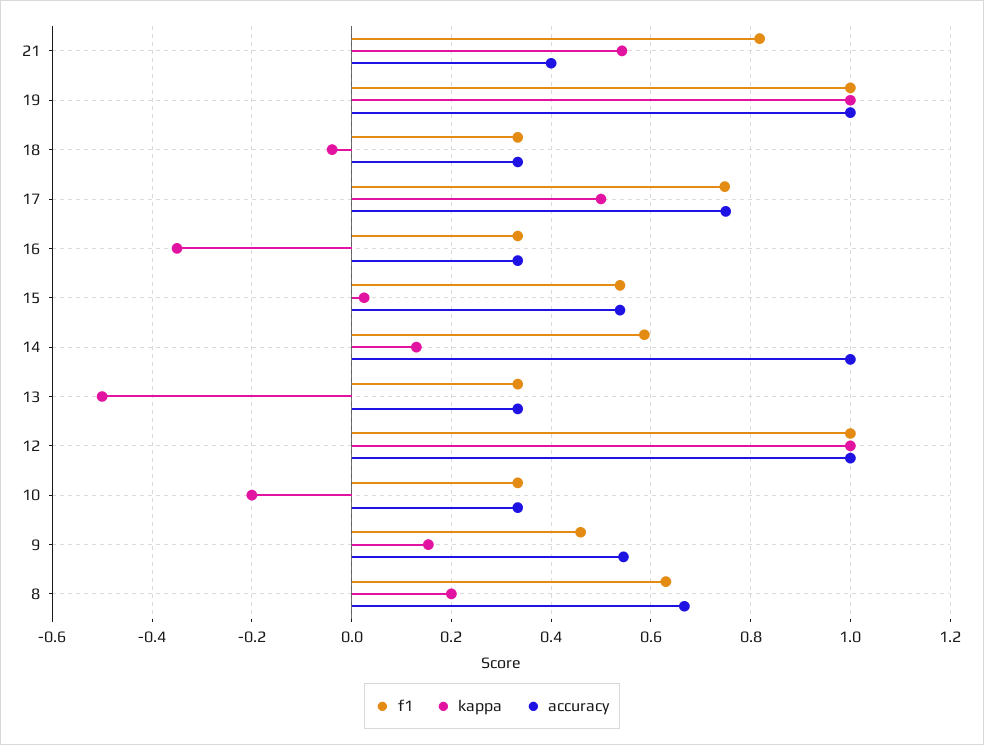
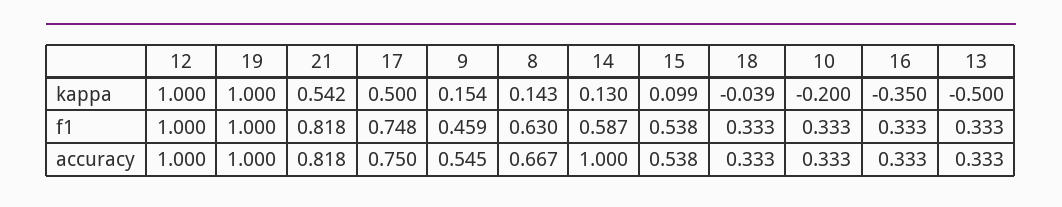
  {
    "f1": {
      "21": 0.818,
      "19": 1,
      "18": 0.333,
      "17": 0.748,
      "16": 0.333,
      "15": 0.538,
      "14": 0.587,
      "13": 0.333,
      "12": 1,
      "10": 0.333,
      "9": 0.459,
      "8": 0.63
    },
    "kappa": {
      "21": 0.542,
      "19": 1,
      "18": -0.039,
      "17": 0.5,
      "16": -0.35,
-     "15": 0.02,
+     "15": 0.099,
      "14": 0.13,
      "13": -0.5,
      "12": 1,
      "10": -0.2,
      "9": 0.154,
-     "8": 0.2
+     "8": 0.143
    },
    "accuracy": {
-     "21": 0.4,
+     "21": 0.818,
      "19": 1,
      "18": 0.333,
      "17": 0.75,
      "16": 0.333,
      "15": 0.538,
      "14": 1,
      "13": 0.333,
      "12": 1,
      "10": 0.333,
      "9": 0.545,
      "8": 0.667
    }
  }

